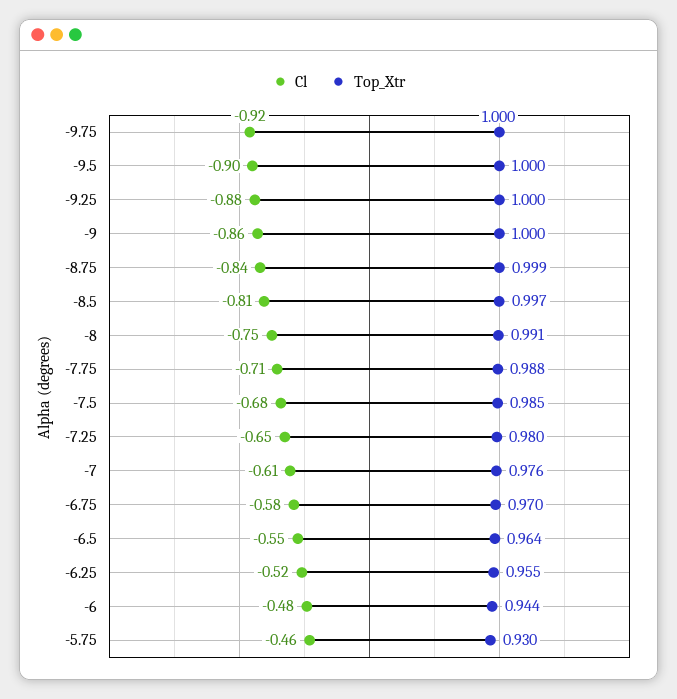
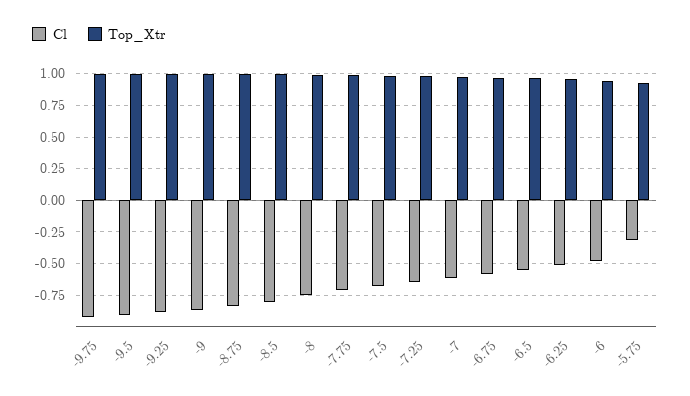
  {
    "Cl": {
      "-9.75": -0.92,
      "-9.5": -0.9,
      "-9.25": -0.88,
      "-9": -0.86,
      "-8.75": -0.84,
      "-8.5": -0.81,
      "-8": -0.75,
      "-7.75": -0.71,
      "-7.5": -0.68,
      "-7.25": -0.65,
      "-7": -0.61,
      "-6.75": -0.58,
      "-6.5": -0.55,
      "-6.25": -0.52,
      "-6": -0.48,
-     "-5.75": -0.46
+     "-5.75": -0.3
    },
    "Top_Xtr": {
      "-9.75": 1,
      "-9.5": 1,
      "-9.25": 1,
      "-9": 1,
      "-8.75": 0.999,
      "-8.5": 0.997,
      "-8": 0.991,
      "-7.75": 0.988,
      "-7.5": 0.985,
      "-7.25": 0.98,
      "-7": 0.976,
      "-6.75": 0.97,
      "-6.5": 0.964,
      "-6.25": 0.955,
      "-6": 0.944,
      "-5.75": 0.93
    }
  }

